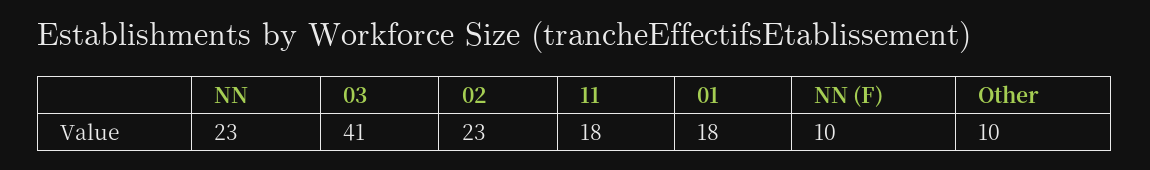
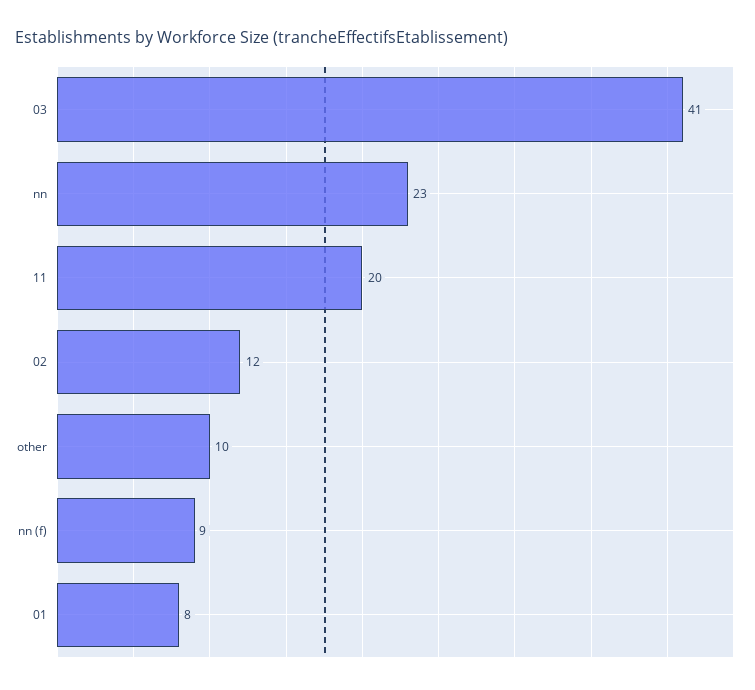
  {
    "NN": 23,
    "03": 41,
-   "02": 23,
+   "02": 12,
-   "11": 18,
+   "11": 20,
-   "01": 18,
+   "01": 8,
-   "NN (F)": 10,
+   "NN (F)": 9,
    "Other": 10
  }

